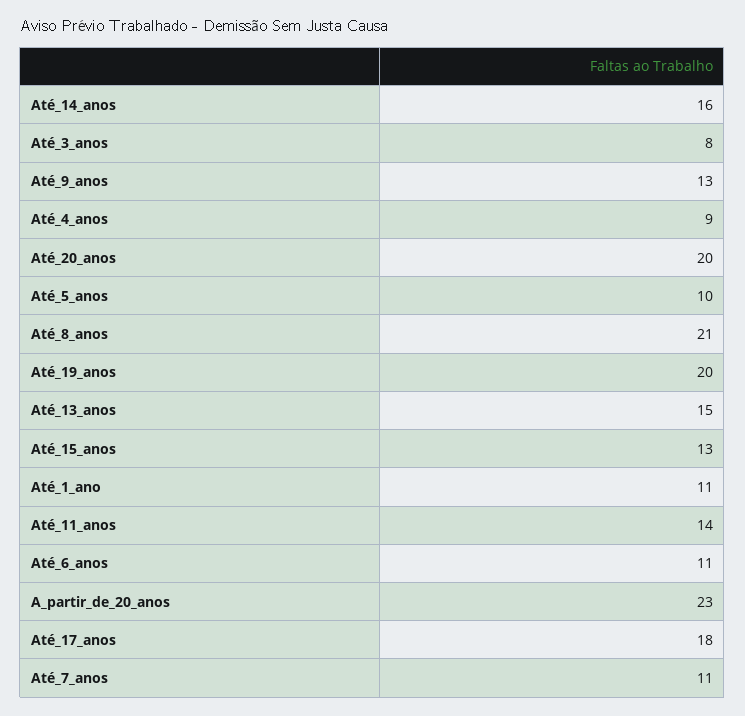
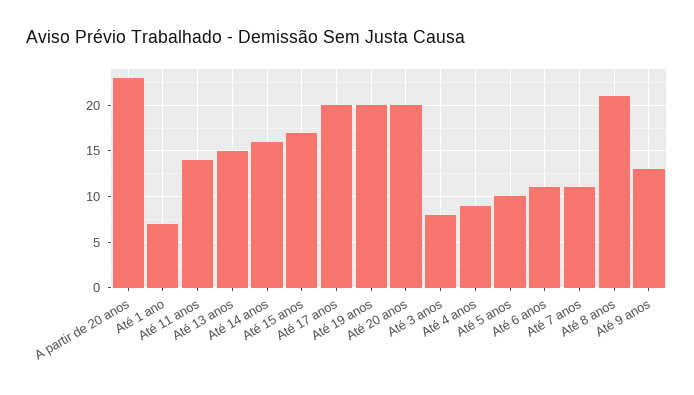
  {
    "Até_14_anos": 16,
    "Até_3_anos": 8,
    "Até_9_anos": 13,
    "Até_4_anos": 9,
    "Até_20_anos": 20,
    "Até_5_anos": 10,
    "Até_8_anos": 21,
    "Até_19_anos": 20,
    "Até_13_anos": 15,
-   "Até_15_anos": 13,
+   "Até_15_anos": 17,
-   "Até_1_ano": 11,
+   "Até_1_ano": 7,
    "Até_11_anos": 14,
    "Até_6_anos": 11,
    "A_partir_de_20_anos": 23,
-   "Até_17_anos": 18,
+   "Até_17_anos": 20,
    "Até_7_anos": 11
  }

